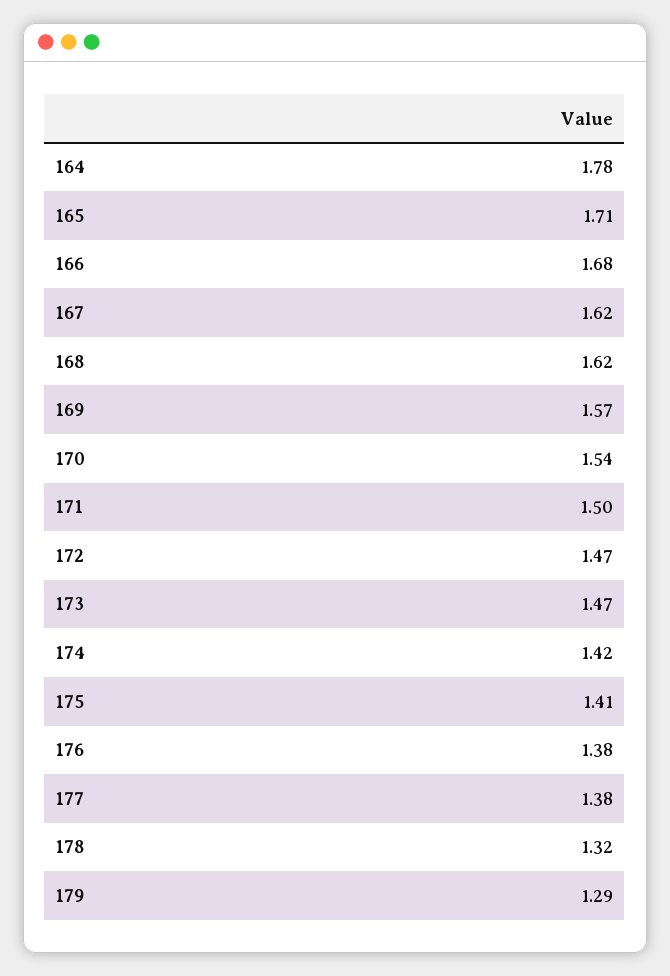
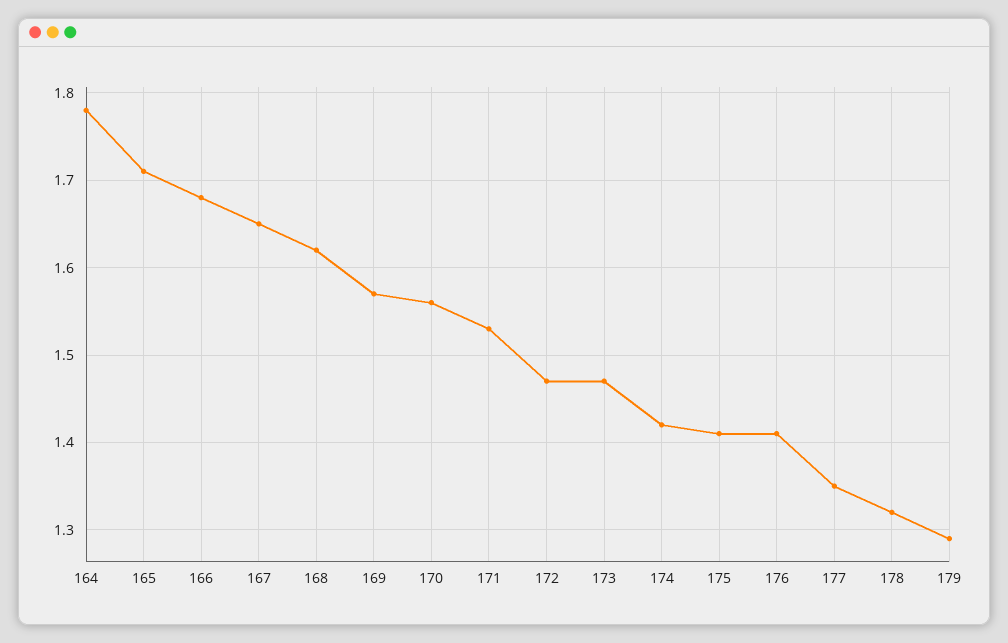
  {
    "164": 1.78,
    "165": 1.71,
    "166": 1.68,
-   "167": 1.62,
+   "167": 1.65,
    "168": 1.62,
    "169": 1.57,
-   "170": 1.54,
+   "170": 1.56,
-   "171": 1.5,
+   "171": 1.53,
    "172": 1.47,
    "173": 1.47,
    "174": 1.42,
    "175": 1.41,
-   "176": 1.38,
+   "176": 1.41,
-   "177": 1.38,
+   "177": 1.35,
    "178": 1.32,
    "179": 1.29
  }

